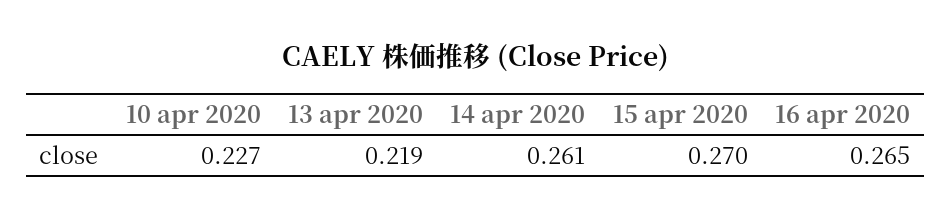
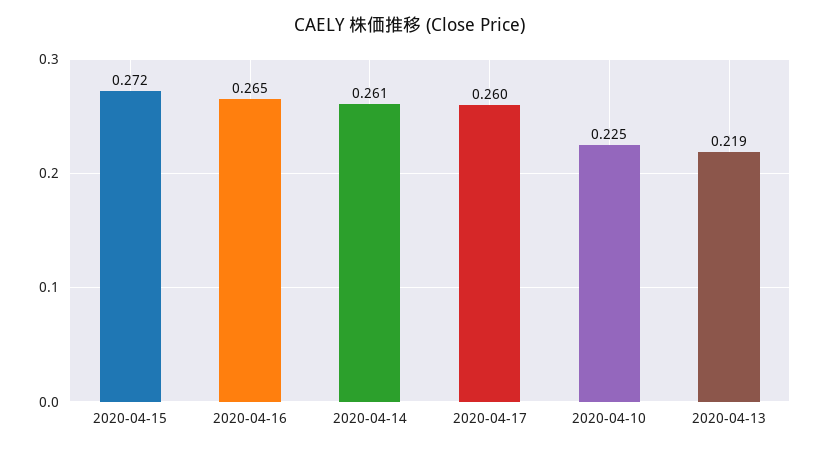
  {
-   "10 apr 2020": 0.227,
+   "10 apr 2020": 0.225,
    "13 apr 2020": 0.219,
    "14 apr 2020": 0.261,
-   "15 apr 2020": 0.27,
+   "15 apr 2020": 0.272,
-   "16 apr 2020": 0.265
+   "16 apr 2020": 0.265,
+   "2020-04-17": 0.26
  }

